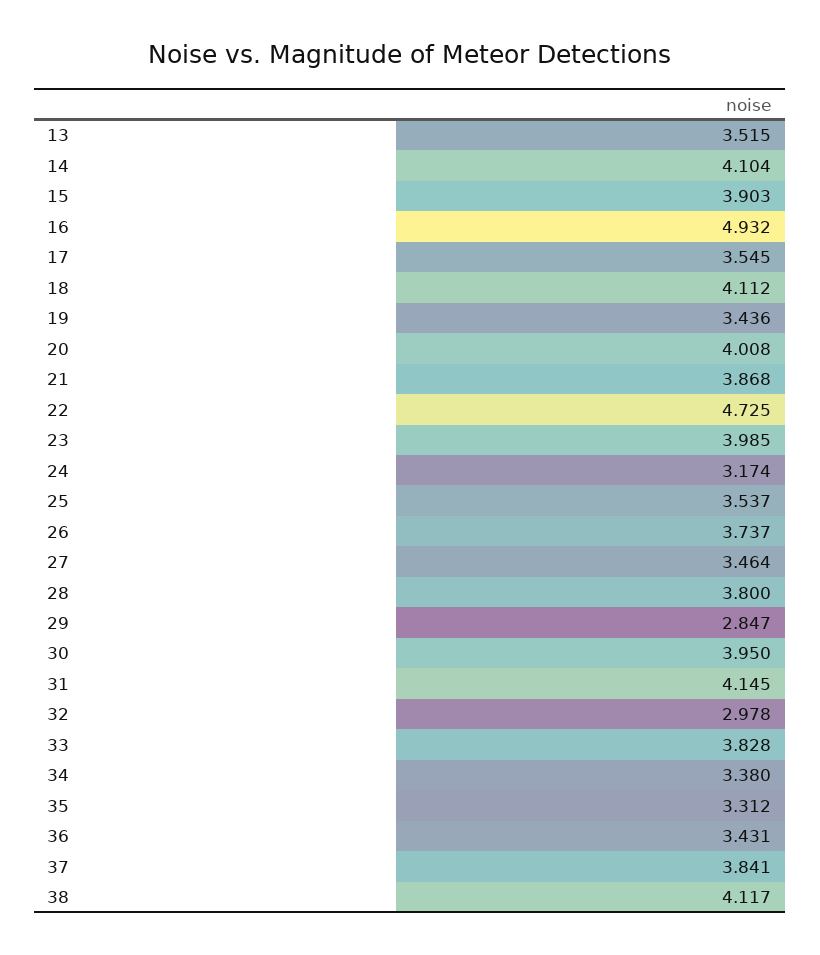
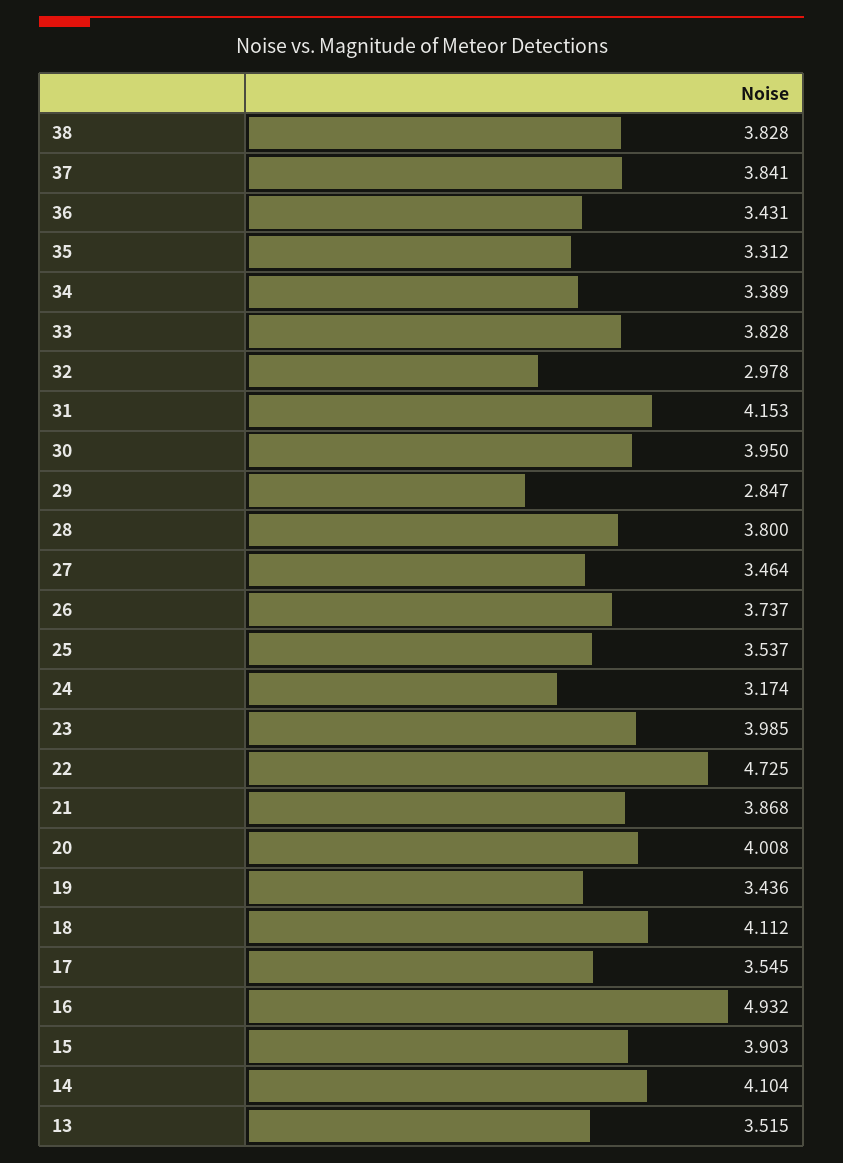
  {
    "13": 3.515,
    "14": 4.104,
    "15": 3.903,
    "16": 4.932,
    "17": 3.545,
    "18": 4.112,
    "19": 3.436,
    "20": 4.008,
    "21": 3.868,
    "22": 4.725,
    "23": 3.985,
    "24": 3.174,
    "25": 3.537,
    "26": 3.737,
    "27": 3.464,
    "28": 3.8,
    "29": 2.847,
    "30": 3.95,
-   "31": 4.145,
+   "31": 4.153,
    "32": 2.978,
    "33": 3.828,
-   "34": 3.38,
+   "34": 3.389,
    "35": 3.312,
    "36": 3.431,
    "37": 3.841,
-   "38": 4.117
+   "38": 3.828
  }

